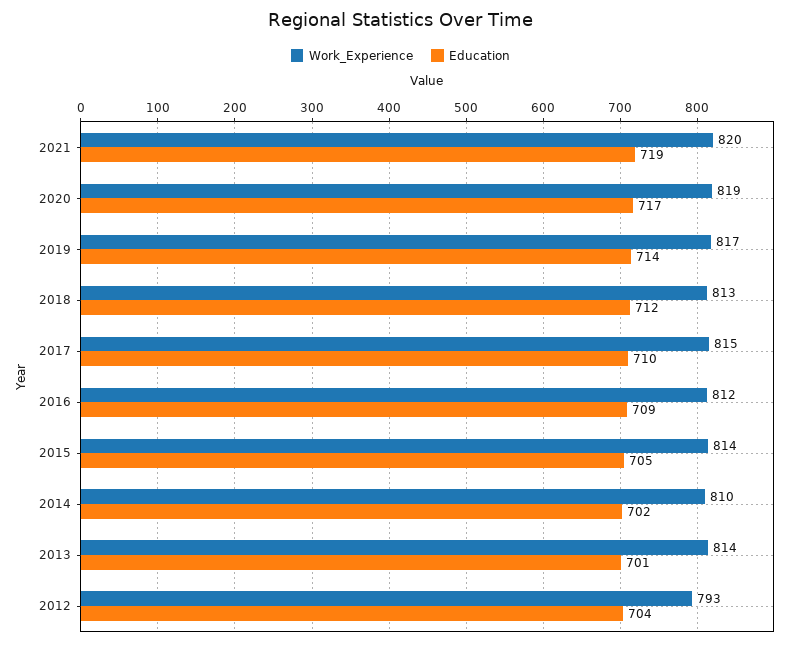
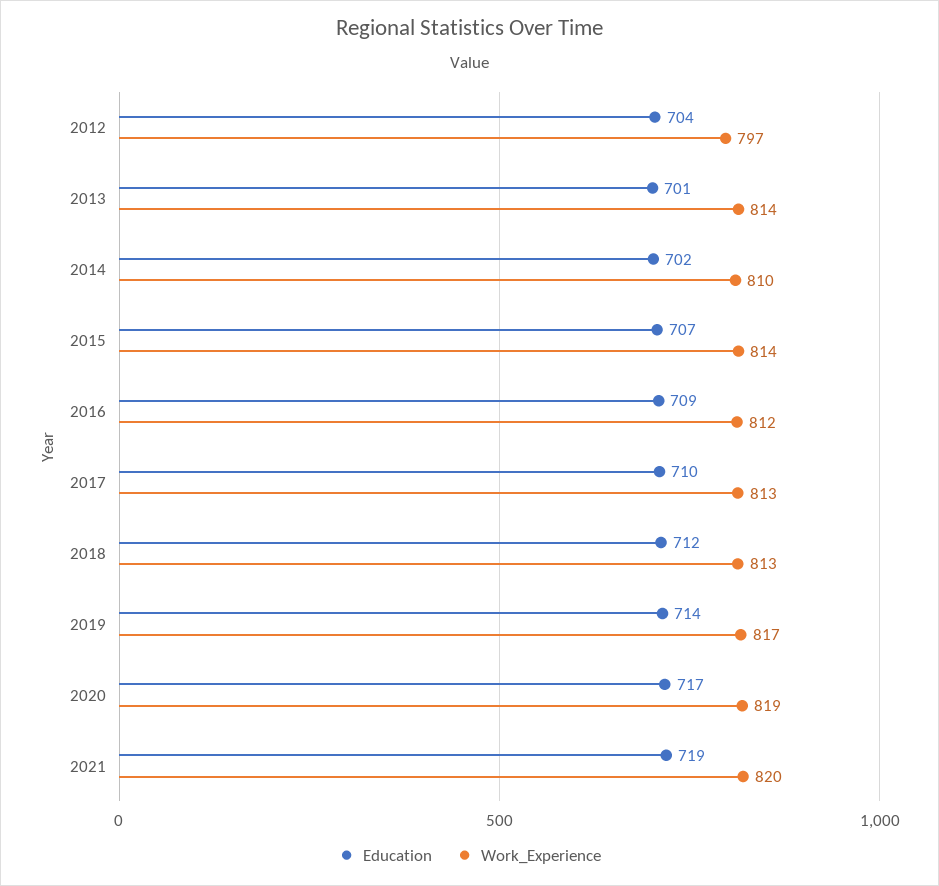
  {
    "Work_Experience": {
      "2021": 820,
      "2020": 819,
      "2019": 817,
      "2018": 813,
-     "2017": 815,
+     "2017": 813,
      "2016": 812,
      "2015": 814,
      "2014": 810,
      "2013": 814,
-     "2012": 793
+     "2012": 797
    },
    "Education": {
      "2021": 719,
      "2020": 717,
      "2019": 714,
      "2018": 712,
      "2017": 710,
      "2016": 709,
-     "2015": 705,
+     "2015": 707,
      "2014": 702,
      "2013": 701,
      "2012": 704
    }
  }

